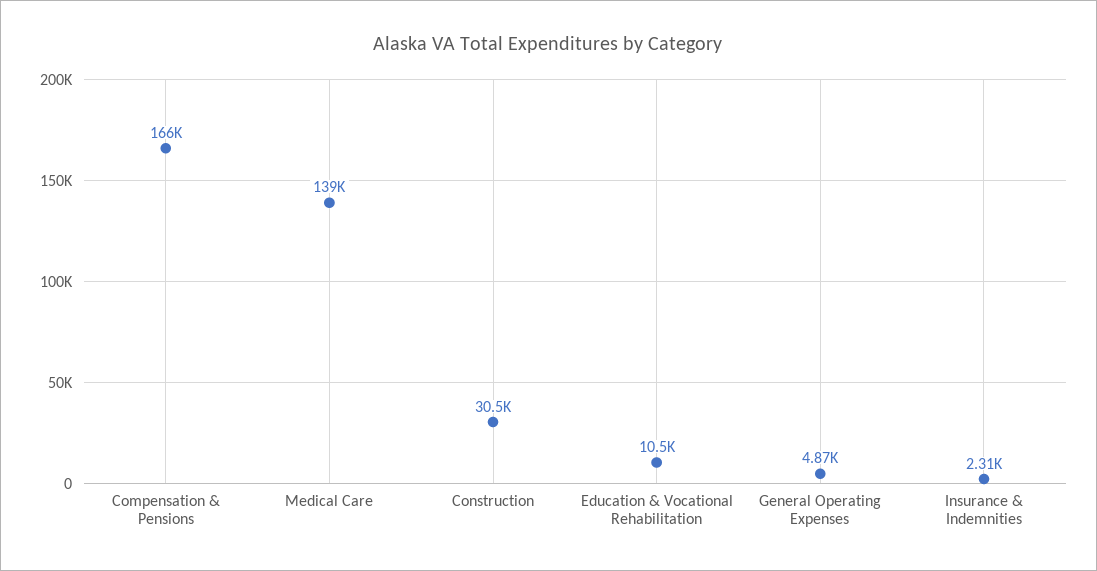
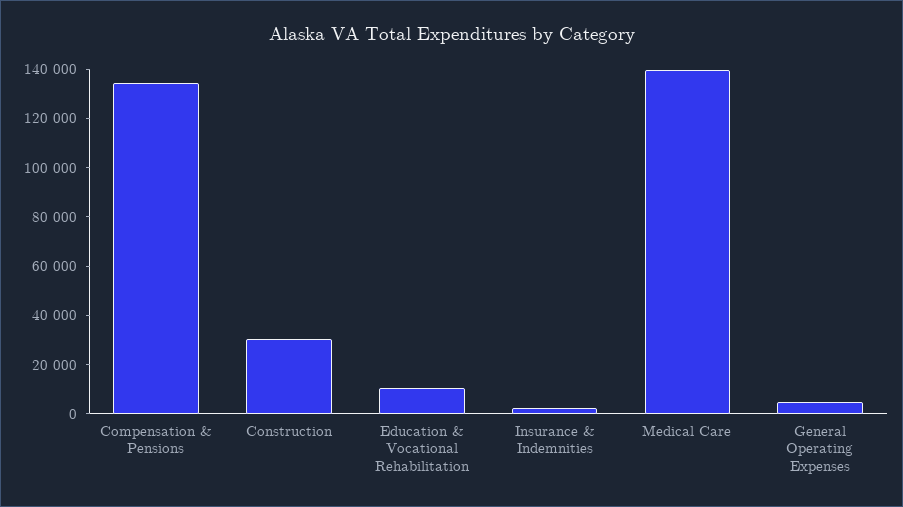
  {
-   "Compensation & Pensions": 166000,
+   "Compensation & Pensions": 135000,
    "Medical Care": 139000,
    "Construction": 30500,
    "Education & Vocational Rehabilitation": 10500,
    "General Operating Expenses": 4870,
    "Insurance & Indemnities": 2310
  }

